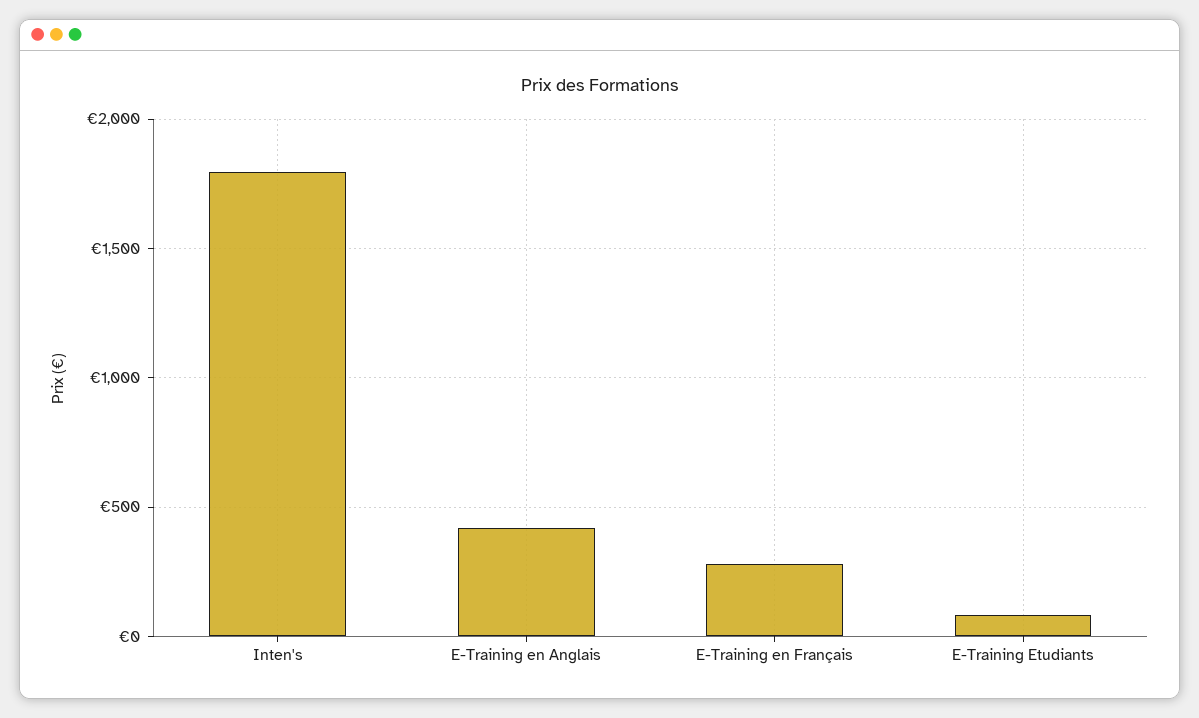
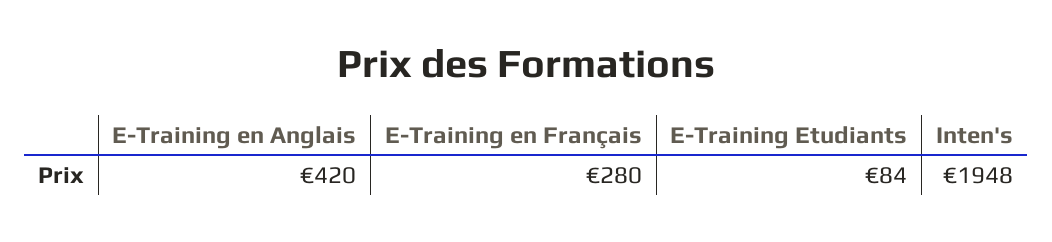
  {
-   "Inten's": 1800,
+   "Inten's": 1948,
    "E-Training en Anglais": 420,
    "E-Training en Français": 280,
    "E-Training Etudiants": 84
  }

